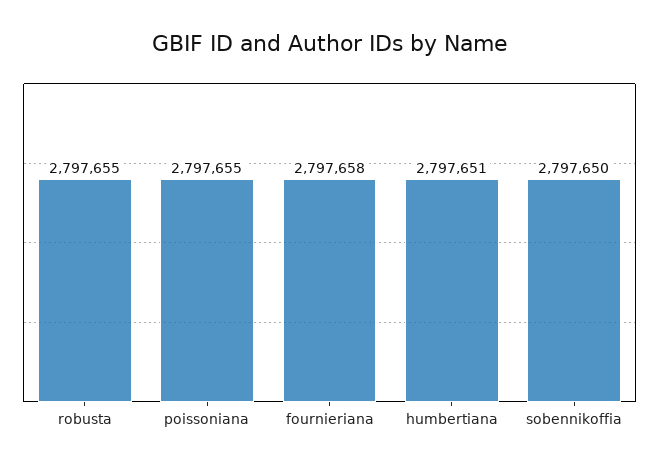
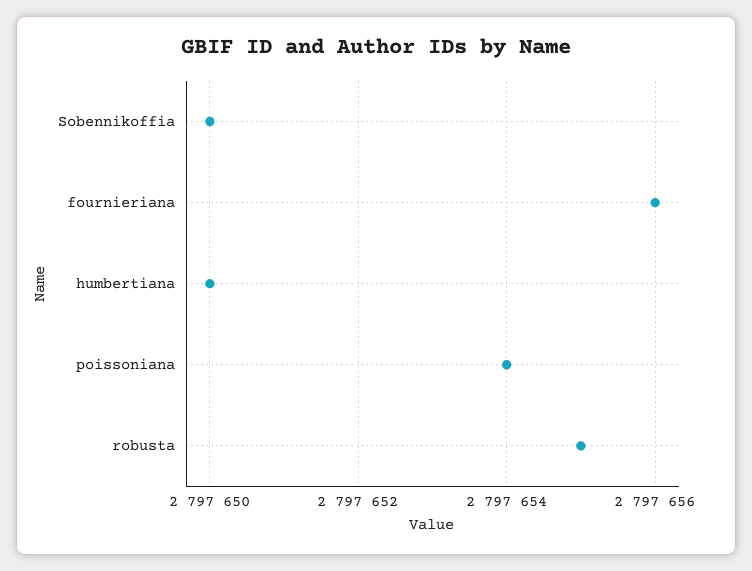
  {
    "robusta": 2797655,
-   "poissoniana": 2797655,
+   "poissoniana": 2797654,
-   "fournieriana": 2797658,
+   "fournieriana": 2797656,
-   "humbertiana": 2797651,
+   "humbertiana": 2797650,
    "sobennikoffia": 2797650
  }

